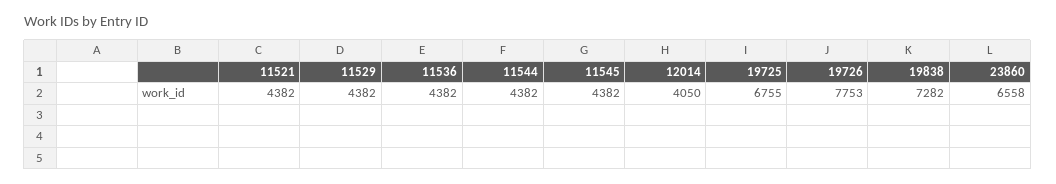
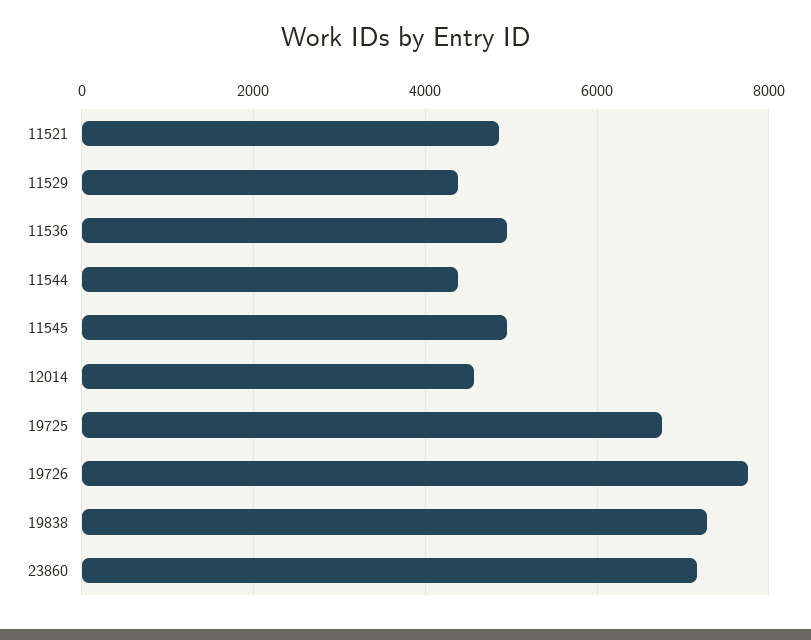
  {
-   "11521": 4382,
+   "11521": 4800,
    "11529": 4382,
-   "11536": 4382,
+   "11536": 5000,
    "11544": 4382,
-   "11545": 4382,
+   "11545": 5000,
-   "12014": 4050,
+   "12014": 4600,
    "19725": 6755,
    "19726": 7753,
    "19838": 7282,
-   "23860": 6558
+   "23860": 7200
  }

